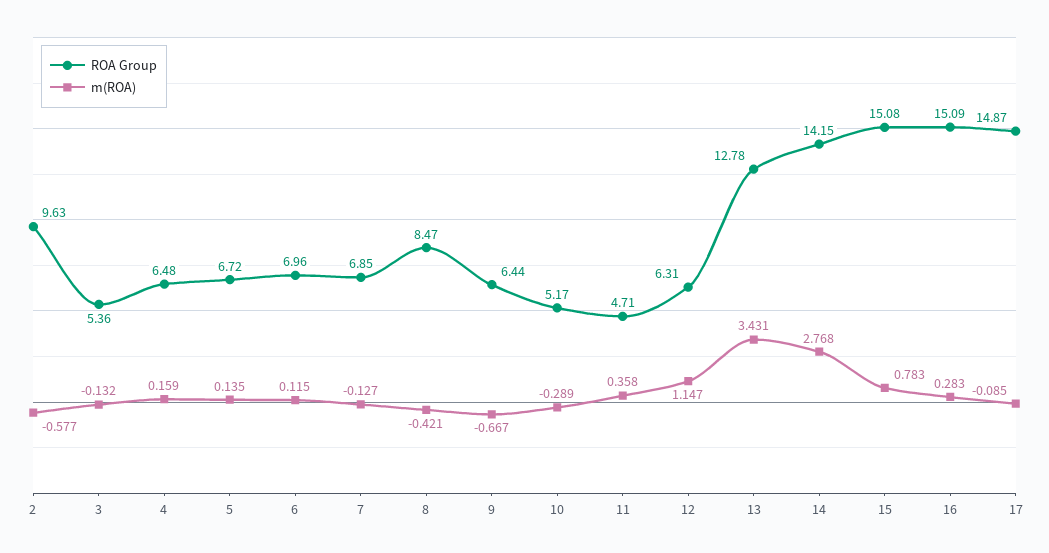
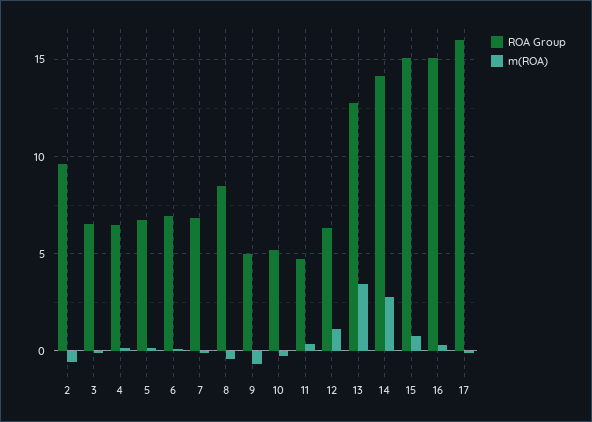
  {
    "ROA Group": {
      "2": 9.63,
-     "3": 5.36,
+     "3": 6.5,
      "4": 6.48,
      "5": 6.72,
      "6": 6.96,
      "7": 6.85,
      "8": 8.47,
-     "9": 6.44,
+     "9": 5,
      "10": 5.17,
      "11": 4.71,
      "12": 6.31,
      "13": 12.78,
      "14": 14.15,
      "15": 15.08,
      "16": 15.09,
-     "17": 14.87
+     "17": 16
    },
    "m(ROA)": {
      "2": -0.577,
      "3": -0.132,
      "4": 0.159,
      "5": 0.135,
      "6": 0.115,
      "7": -0.127,
      "8": -0.421,
      "9": -0.667,
      "10": -0.289,
      "11": 0.358,
      "12": 1.147,
      "13": 3.431,
      "14": 2.768,
      "15": 0.783,
      "16": 0.283,
      "17": -0.085
    }
  }

